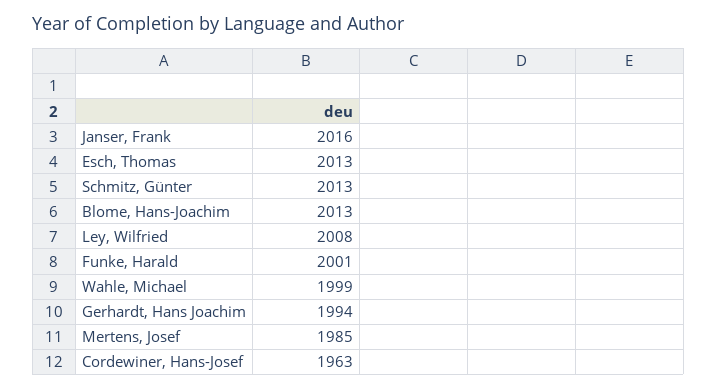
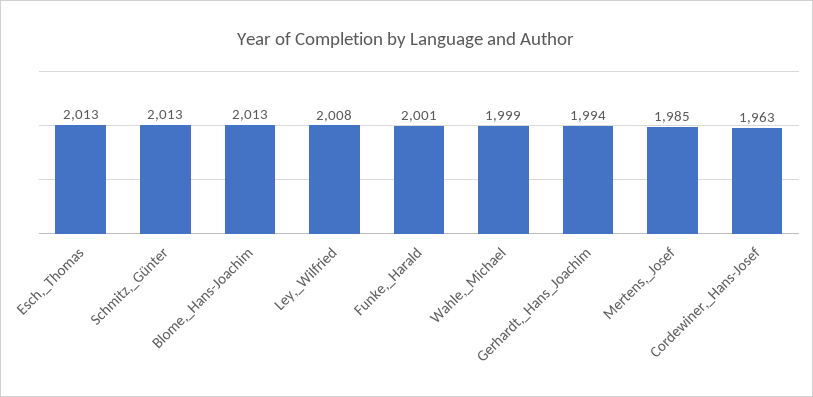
  {
-   "Janser, Frank": 2016,
    "Esch, Thomas": 2013,
    "Schmitz, Günter": 2013,
    "Blome, Hans-Joachim": 2013,
    "Ley, Wilfried": 2008,
    "Funke, Harald": 2001,
    "Wahle, Michael": 1999,
    "Gerhardt, Hans Joachim": 1994,
    "Mertens, Josef": 1985,
    "Cordewiner, Hans-Josef": 1963
  }

